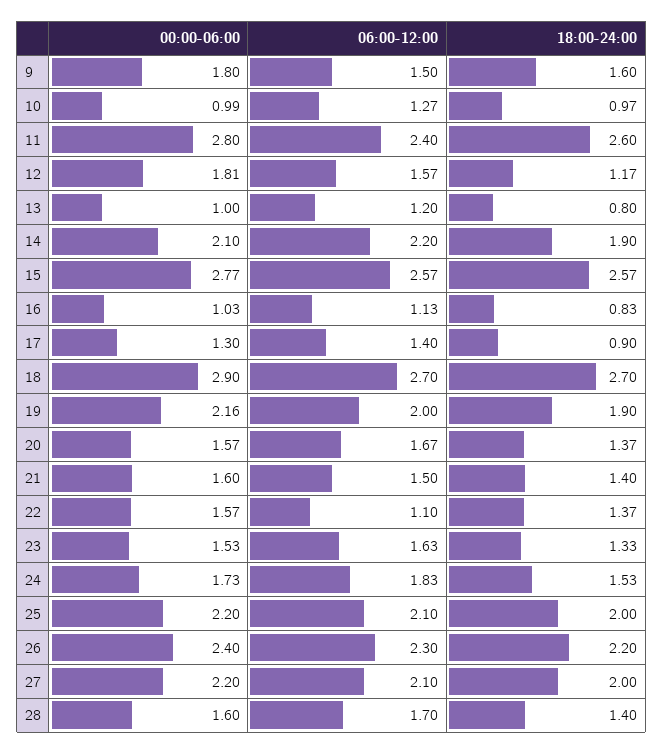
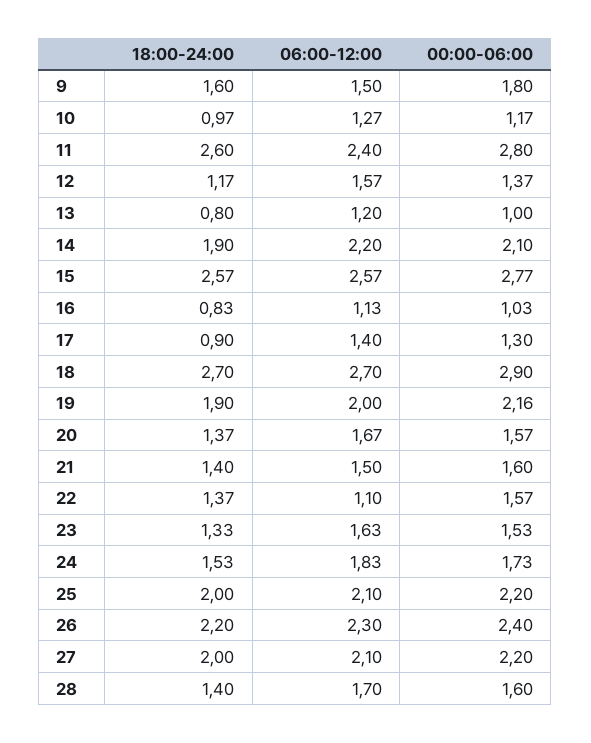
  {
    "00:00-06:00": {
      "9": 1.8,
-     "10": 0.99,
+     "10": 1.17,
      "11": 2.8,
-     "12": 1.81,
+     "12": 1.37,
      "13": 1,
      "14": 2.1,
      "15": 2.77,
      "16": 1.03,
      "17": 1.3,
      "18": 2.9,
      "19": 2.16,
      "20": 1.57,
      "21": 1.6,
      "22": 1.57,
      "23": 1.53,
      "24": 1.73,
      "25": 2.2,
      "26": 2.4,
      "27": 2.2,
      "28": 1.6
    },
    "06:00-12:00": {
      "9": 1.5,
      "10": 1.27,
      "11": 2.4,
      "12": 1.57,
      "13": 1.2,
      "14": 2.2,
      "15": 2.57,
      "16": 1.13,
      "17": 1.4,
      "18": 2.7,
      "19": 2,
      "20": 1.67,
      "21": 1.5,
      "22": 1.1,
      "23": 1.63,
      "24": 1.83,
      "25": 2.1,
      "26": 2.3,
      "27": 2.1,
      "28": 1.7
    },
    "18:00-24:00": {
      "9": 1.6,
      "10": 0.97,
      "11": 2.6,
      "12": 1.17,
      "13": 0.8,
      "14": 1.9,
      "15": 2.57,
      "16": 0.83,
      "17": 0.9,
      "18": 2.7,
      "19": 1.9,
      "20": 1.37,
      "21": 1.4,
      "22": 1.37,
      "23": 1.33,
      "24": 1.53,
      "25": 2,
      "26": 2.2,
      "27": 2,
      "28": 1.4
    }
  }

